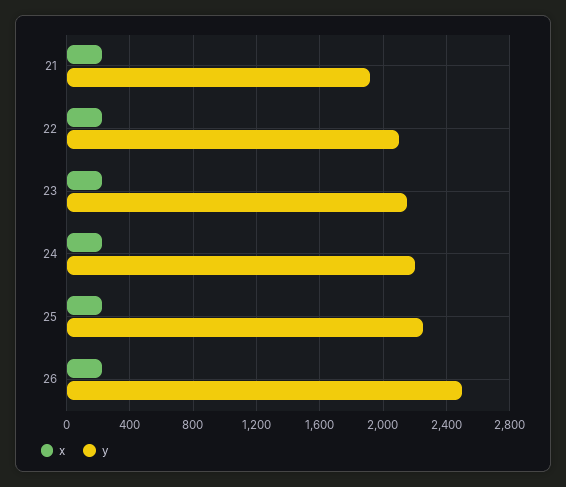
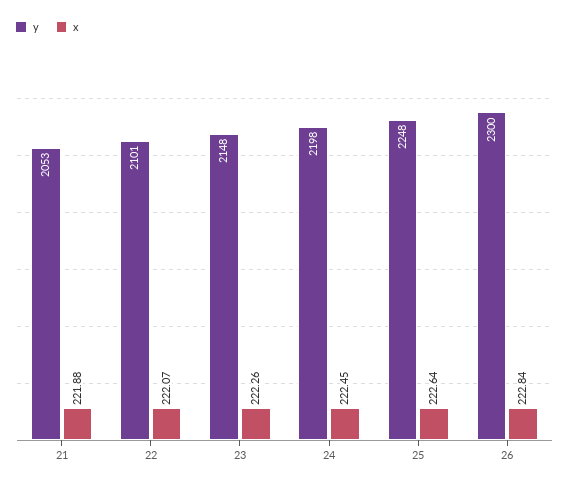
  {
    "x": {
      "21": 221.88,
      "22": 222.07,
      "23": 222.26,
      "24": 222.45,
      "25": 222.64,
      "26": 222.84
    },
    "y": {
-     "21": 1900,
+     "21": 2053,
      "22": 2101,
      "23": 2148,
      "24": 2198,
      "25": 2248,
-     "26": 2500
+     "26": 2300
    }
  }

